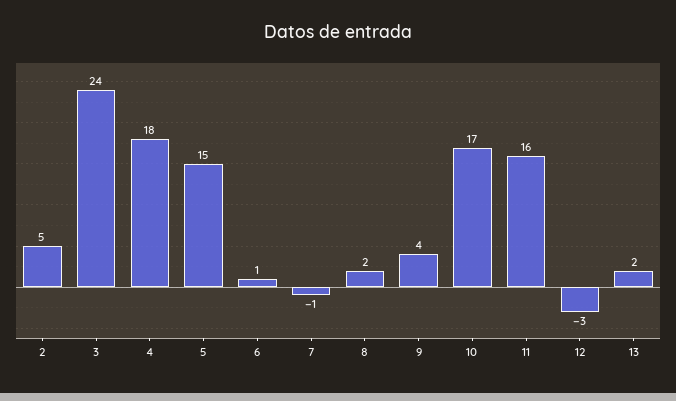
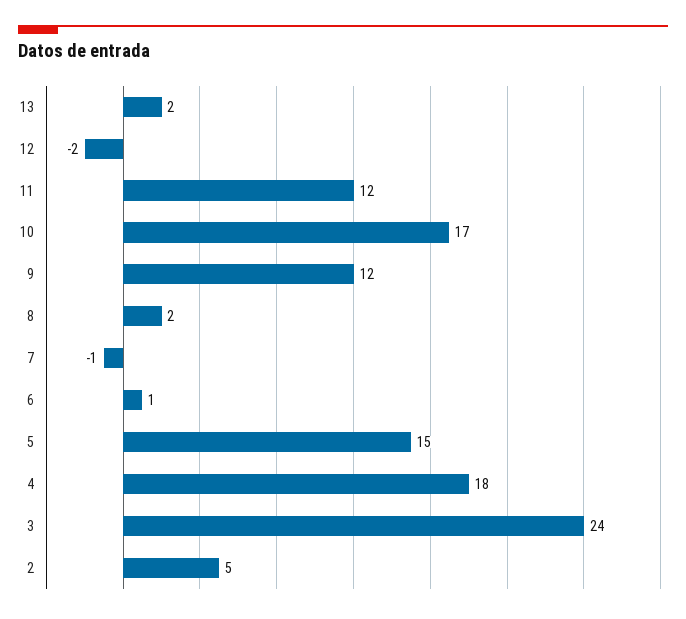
  {
    "2": 5,
    "3": 24,
    "4": 18,
    "5": 15,
    "6": 1,
    "7": -1,
    "8": 2,
-   "9": 4,
+   "9": 12,
    "10": 17,
-   "11": 16,
+   "11": 12,
-   "12": -3,
+   "12": -2,
    "13": 2
  }

